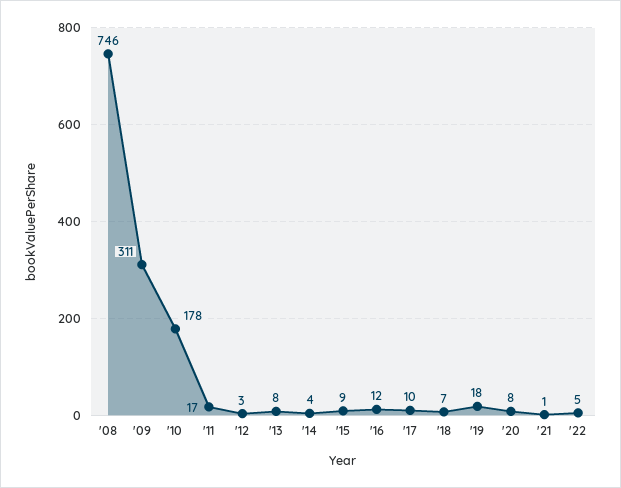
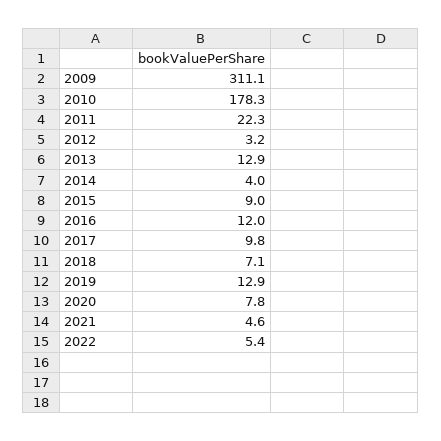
  {
-   "'08": 746,
    "'09": 311.1,
    "'10": 178.3,
-   "'11": 17,
+   "'11": 22.3,
    "'12": 3.2,
-   "'13": 8,
+   "'13": 12.9,
    "'14": 4,
    "'15": 9,
    "'16": 12,
    "'17": 9.8,
    "'18": 7.1,
-   "'19": 18,
+   "'19": 12.9,
    "'20": 7.8,
-   "'21": 1,
+   "'21": 4.6,
    "'22": 5.4
  }

